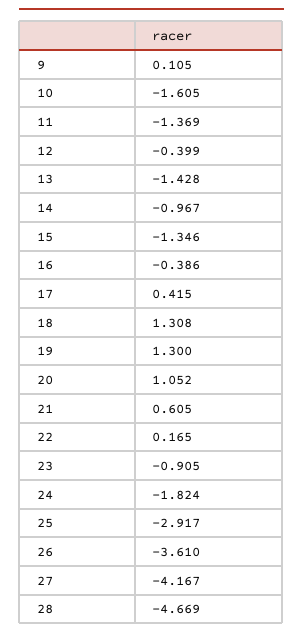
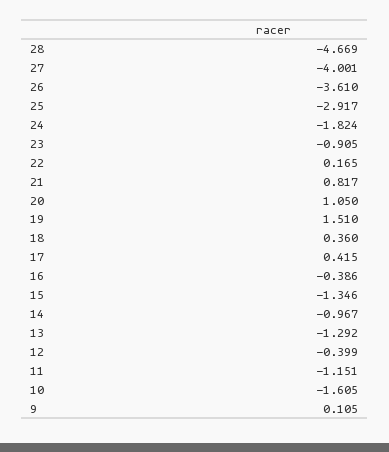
  {
    "9": 0.105,
    "10": -1.605,
-   "11": -1.369,
+   "11": -1.151,
    "12": -0.399,
-   "13": -1.428,
+   "13": -1.292,
    "14": -0.967,
    "15": -1.346,
    "16": -0.386,
    "17": 0.415,
-   "18": 1.308,
+   "18": 0.36,
-   "19": 1.3,
+   "19": 1.51,
-   "20": 1.052,
+   "20": 1.05,
-   "21": 0.605,
+   "21": 0.817,
    "22": 0.165,
    "23": -0.905,
    "24": -1.824,
    "25": -2.917,
    "26": -3.61,
-   "27": -4.167,
+   "27": -4.001,
    "28": -4.669
  }

